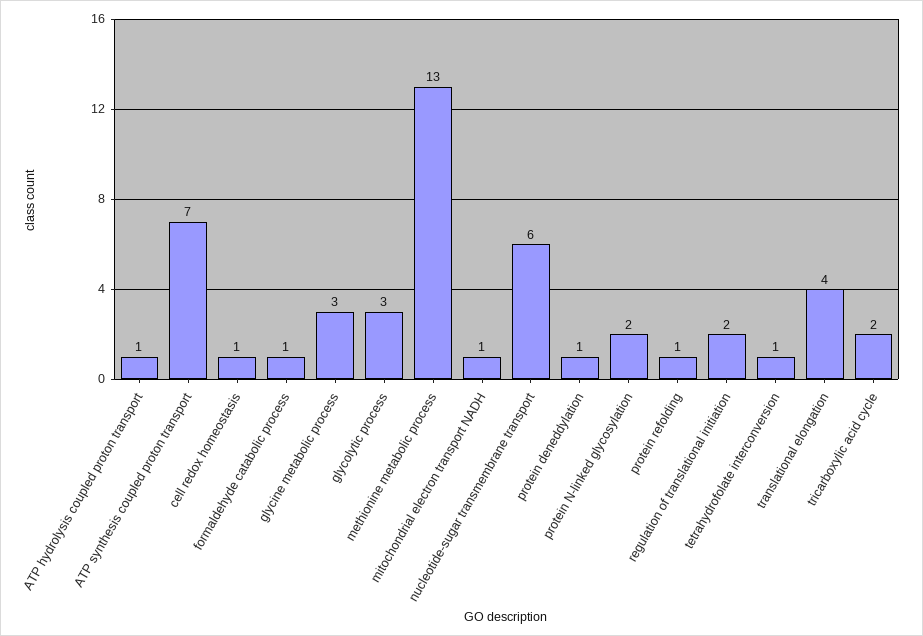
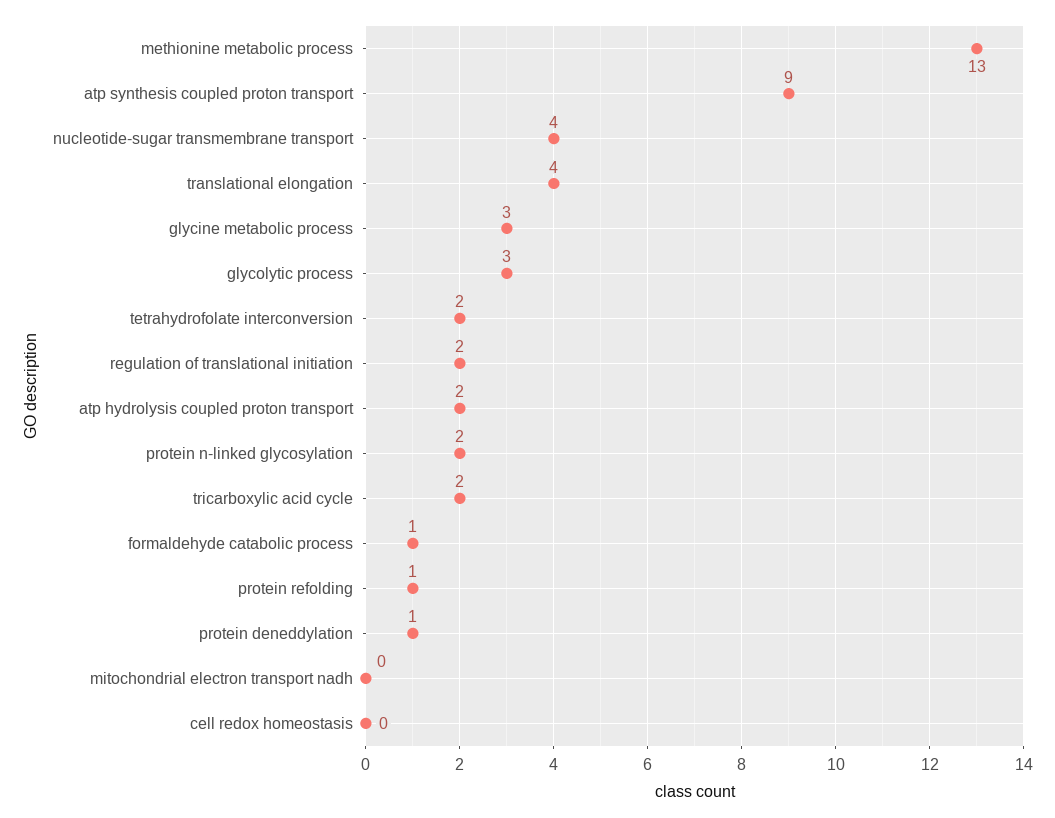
  {
-   "ATP hydrolysis coupled proton transport": 1,
+   "ATP hydrolysis coupled proton transport": 2,
-   "ATP synthesis coupled proton transport": 7,
+   "ATP synthesis coupled proton transport": 9,
-   "cell redox homeostasis": 1,
+   "cell redox homeostasis": 0,
    "formaldehyde catabolic process": 1,
    "glycine metabolic process": 3,
    "glycolytic process": 3,
    "methionine metabolic process": 13,
-   "mitochondrial electron transport NADH": 1,
+   "mitochondrial electron transport NADH": 0,
-   "nucleotide-sugar transmembrane transport": 6,
+   "nucleotide-sugar transmembrane transport": 4,
    "protein deneddylation": 1,
    "protein N-linked glycosylation": 2,
    "protein refolding": 1,
    "regulation of translational initiation": 2,
-   "tetrahydrofolate interconversion": 1,
+   "tetrahydrofolate interconversion": 2,
    "translational elongation": 4,
    "tricarboxylic acid cycle": 2
  }

